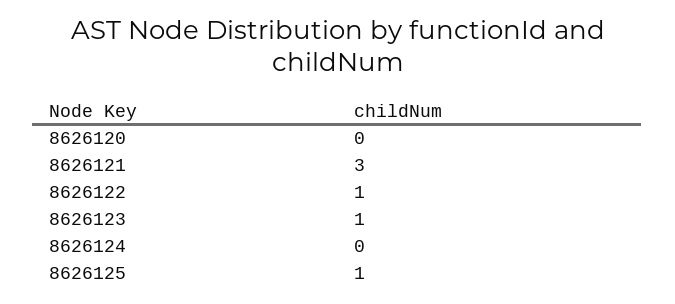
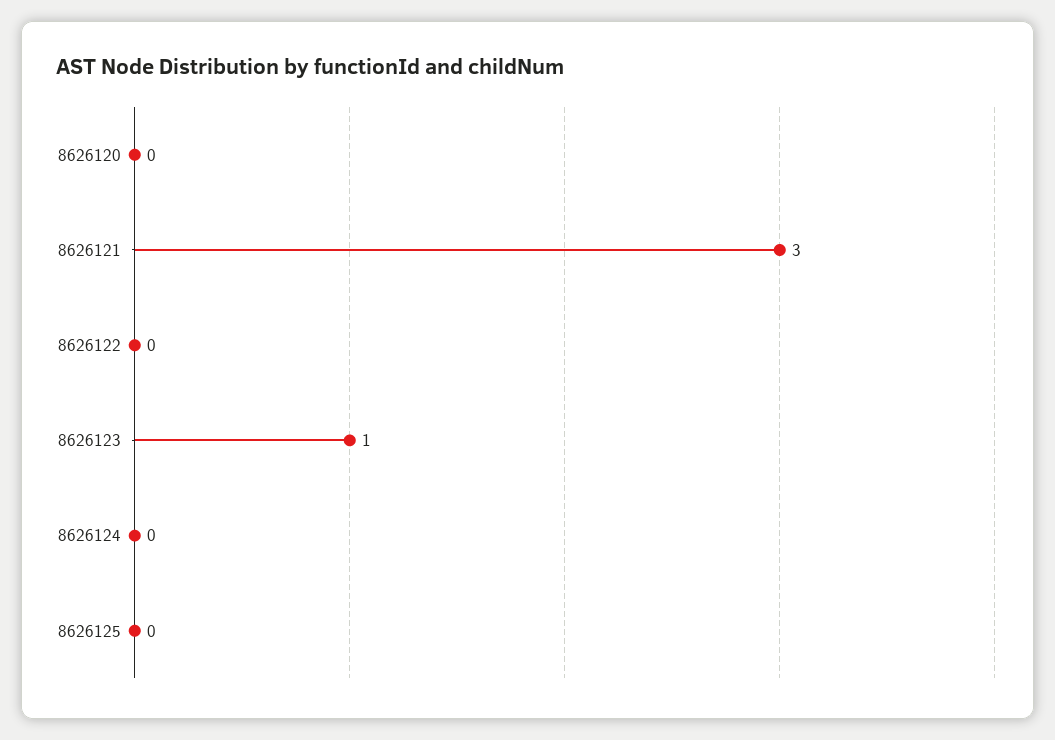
  {
    "8626120": 0,
    "8626121": 3,
-   "8626122": 1,
+   "8626122": 0,
    "8626123": 1,
    "8626124": 0,
-   "8626125": 1
+   "8626125": 0
  }

